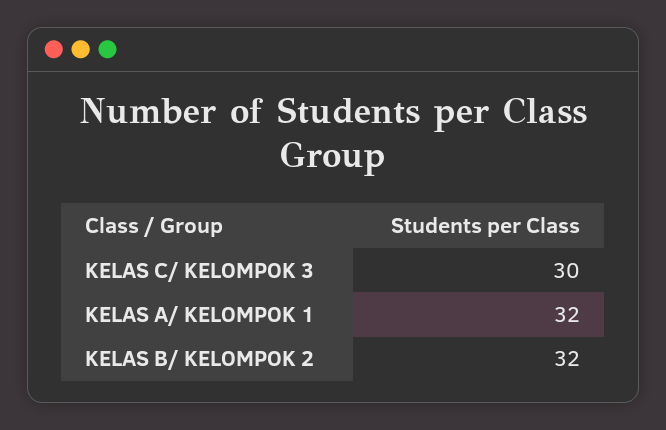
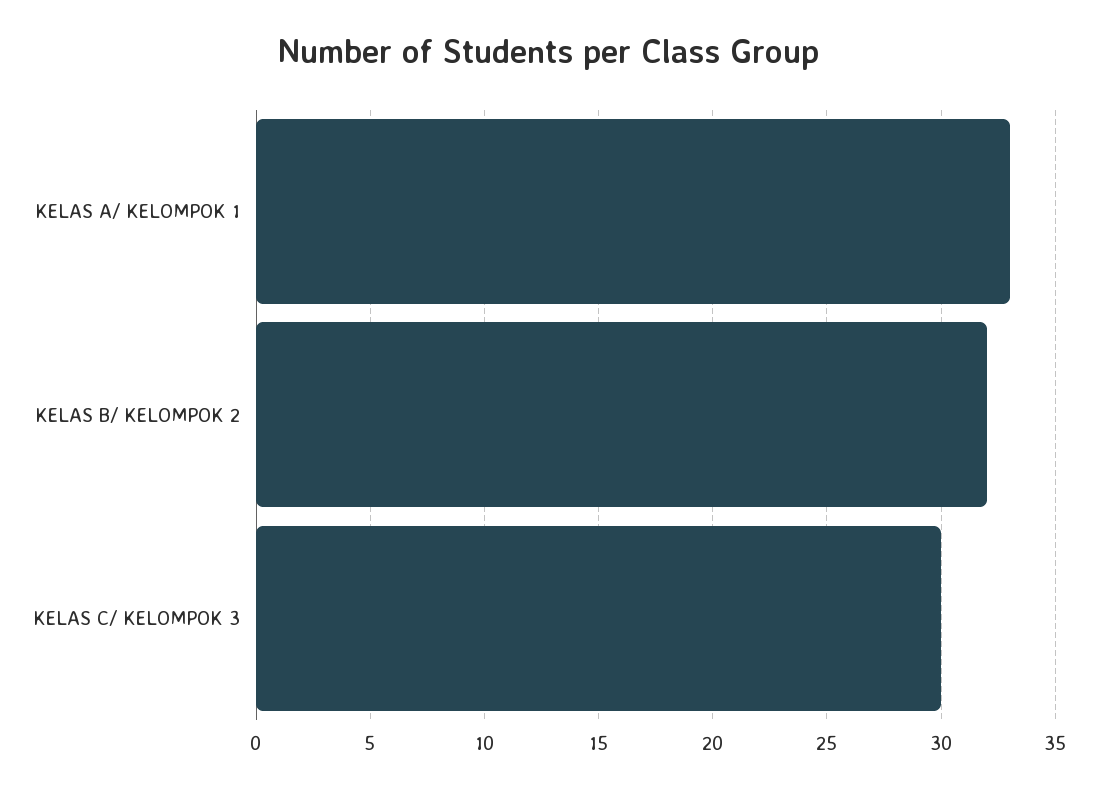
  {
    "KELAS C/ KELOMPOK 3": 30,
-   "KELAS A/ KELOMPOK 1": 32,
+   "KELAS A/ KELOMPOK 1": 33,
    "KELAS B/ KELOMPOK 2": 32
  }

